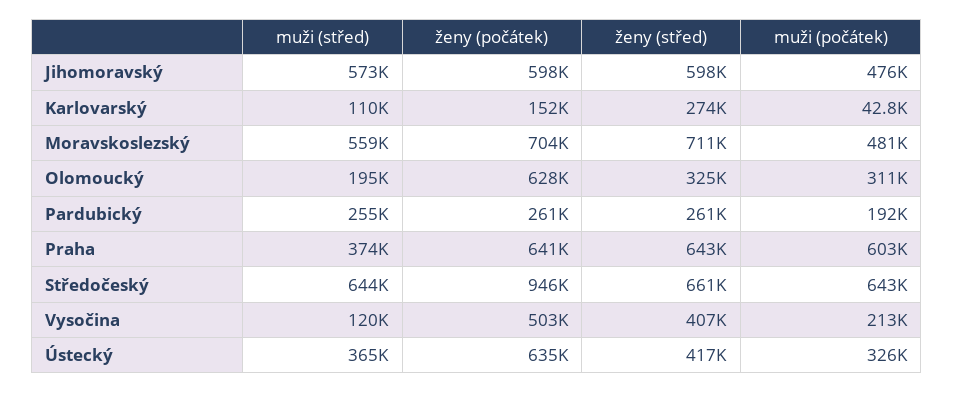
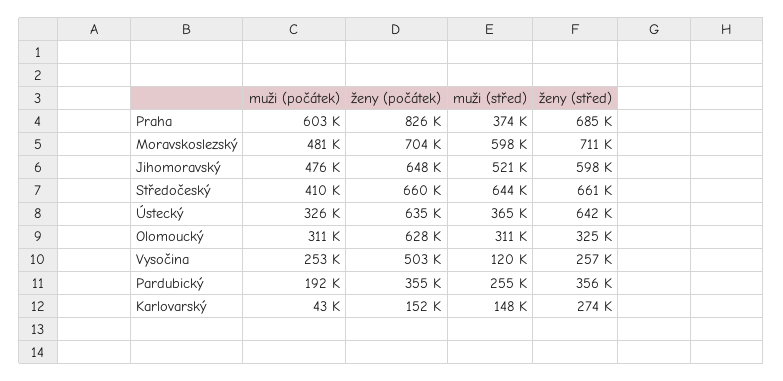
  {
    "muži (střed)": {
-     "Jihomoravský": 573000,
+     "Jihomoravský": 521000,
-     "Karlovarský": 110000,
+     "Karlovarský": 148000,
-     "Moravskoslezský": 559000,
+     "Moravskoslezský": 598000,
-     "Olomoucký": 195000,
+     "Olomoucký": 311000,
      "Pardubický": 255000,
      "Praha": 374000,
      "Středočeský": 644000,
      "Vysočina": 120000,
      "Ústecký": 365000
    },
    "ženy (počátek)": {
-     "Jihomoravský": 598000,
+     "Jihomoravský": 648000,
      "Karlovarský": 152000,
      "Moravskoslezský": 704000,
      "Olomoucký": 628000,
-     "Pardubický": 261000,
+     "Pardubický": 355000,
-     "Praha": 641000,
+     "Praha": 826000,
-     "Středočeský": 946000,
+     "Středočeský": 660000,
      "Vysočina": 503000,
      "Ústecký": 635000
    },
    "ženy (střed)": {
      "Jihomoravský": 598000,
      "Karlovarský": 274000,
      "Moravskoslezský": 711000,
      "Olomoucký": 325000,
-     "Pardubický": 261000,
+     "Pardubický": 356000,
-     "Praha": 643000,
+     "Praha": 685000,
      "Středočeský": 661000,
-     "Vysočina": 407000,
+     "Vysočina": 257000,
-     "Ústecký": 417000
+     "Ústecký": 642000
    },
    "muži (počátek)": {
      "Jihomoravský": 476000,
      "Karlovarský": 42800,
      "Moravskoslezský": 481000,
      "Olomoucký": 311000,
      "Pardubický": 192000,
      "Praha": 603000,
-     "Středočeský": 643000,
+     "Středočeský": 410000,
-     "Vysočina": 213000,
+     "Vysočina": 253000,
      "Ústecký": 326000
    }
  }

